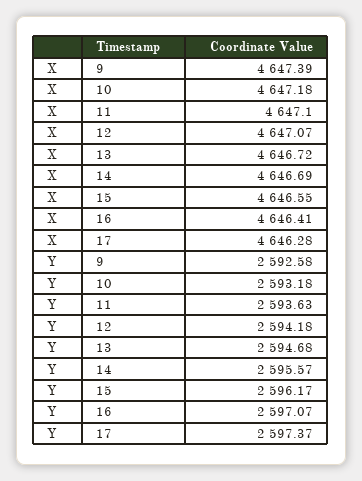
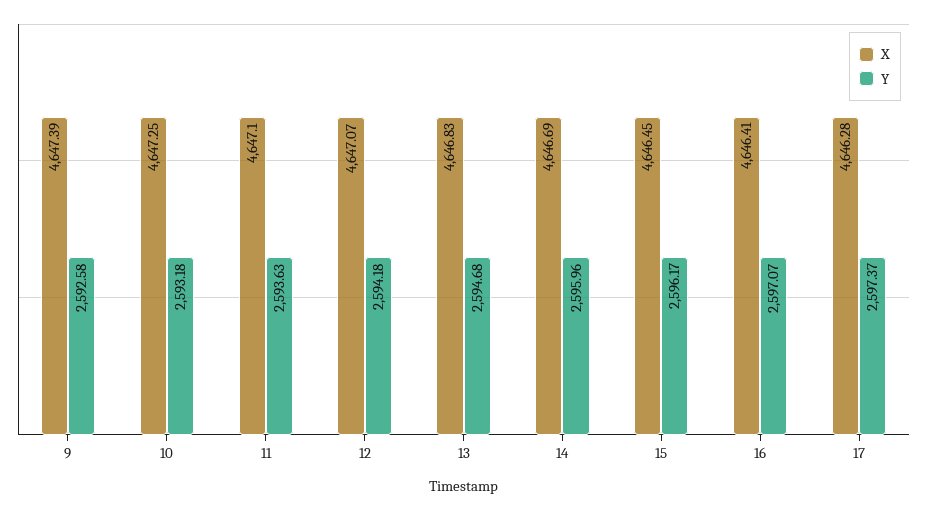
  {
    "X": {
      "9": 4647.39,
-     "10": 4647.18,
+     "10": 4647.25,
      "11": 4647.1,
      "12": 4647.07,
-     "13": 4646.72,
+     "13": 4646.83,
      "14": 4646.69,
-     "15": 4646.55,
+     "15": 4646.45,
      "16": 4646.41,
      "17": 4646.28
    },
    "Y": {
      "9": 2592.58,
      "10": 2593.18,
      "11": 2593.63,
      "12": 2594.18,
      "13": 2594.68,
-     "14": 2595.57,
+     "14": 2595.96,
      "15": 2596.17,
      "16": 2597.07,
      "17": 2597.37
    }
  }

